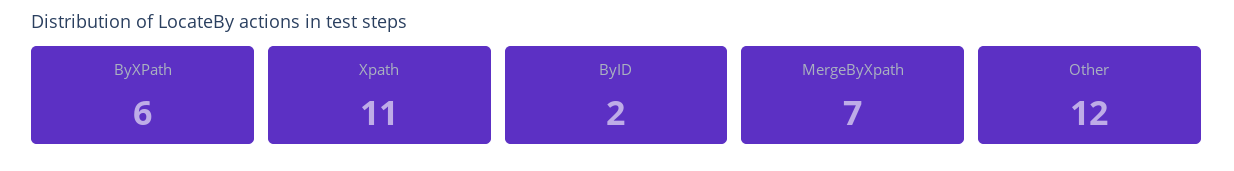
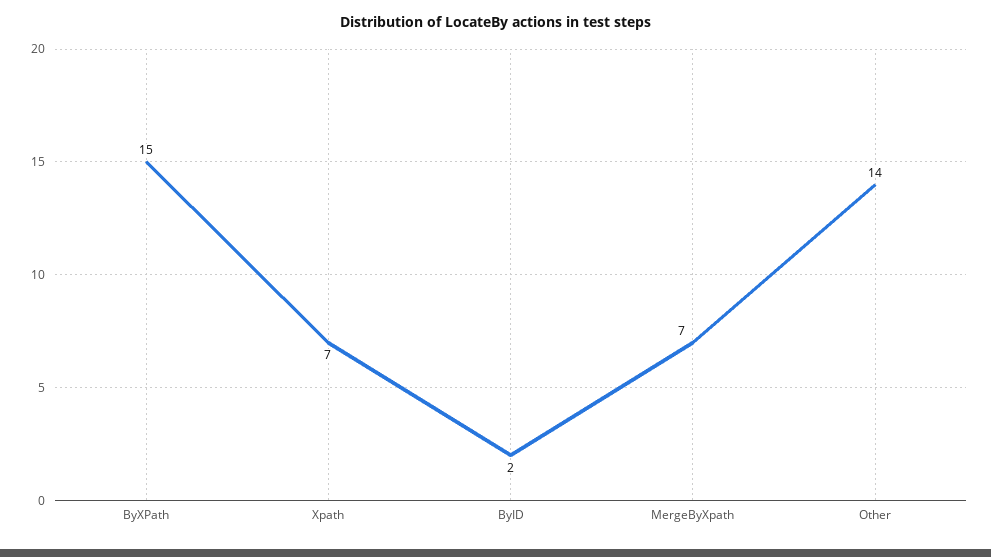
  {
-   "ByXPath": 6,
+   "ByXPath": 15,
-   "Xpath": 11,
+   "Xpath": 7,
    "ByID": 2,
    "MergeByXpath": 7,
-   "Other": 12
+   "Other": 14
  }

